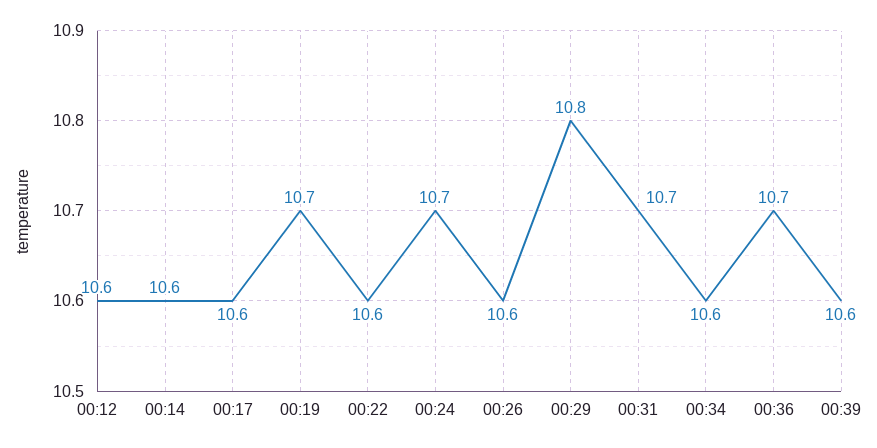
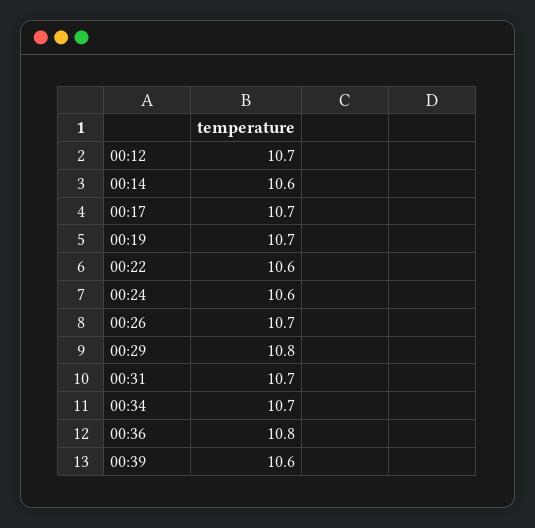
  {
-   "00:12": 10.6,
+   "00:12": 10.7,
    "00:14": 10.6,
-   "00:17": 10.6,
+   "00:17": 10.7,
    "00:19": 10.7,
    "00:22": 10.6,
-   "00:24": 10.7,
+   "00:24": 10.6,
-   "00:26": 10.6,
+   "00:26": 10.7,
    "00:29": 10.8,
    "00:31": 10.7,
-   "00:34": 10.6,
+   "00:34": 10.7,
-   "00:36": 10.7,
+   "00:36": 10.8,
    "00:39": 10.6
  }

